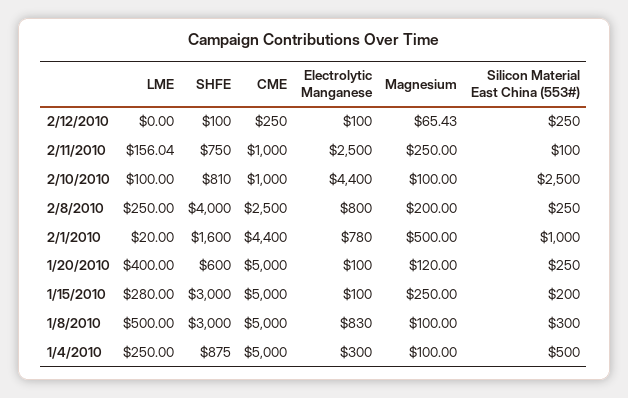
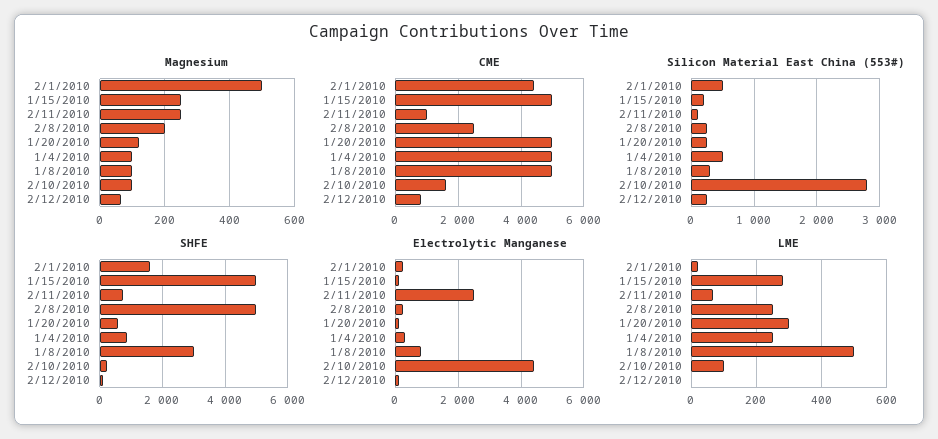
  {
    "LME": {
      "2/12/2010": 0,
-     "2/11/2010": 156.04,
+     "2/11/2010": 60,
      "2/10/2010": 100,
      "2/8/2010": 250,
      "2/1/2010": 20,
-     "1/20/2010": 400,
+     "1/20/2010": 300,
      "1/15/2010": 280,
      "1/8/2010": 500,
      "1/4/2010": 250
    },
    "SHFE": {
      "2/12/2010": 100,
      "2/11/2010": 750,
-     "2/10/2010": 810,
+     "2/10/2010": 200,
-     "2/8/2010": 4000,
+     "2/8/2010": 5000,
      "2/1/2010": 1600,
      "1/20/2010": 600,
-     "1/15/2010": 3000,
+     "1/15/2010": 5000,
      "1/8/2010": 3000,
      "1/4/2010": 875
    },
    "CME": {
-     "2/12/2010": 250,
+     "2/12/2010": 800,
      "2/11/2010": 1000,
-     "2/10/2010": 1000,
+     "2/10/2010": 1600,
      "2/8/2010": 2500,
      "2/1/2010": 4400,
      "1/20/2010": 5000,
      "1/15/2010": 5000,
      "1/8/2010": 5000,
      "1/4/2010": 5000
    },
    "Electrolytic Manganese": {
      "2/12/2010": 100,
      "2/11/2010": 2500,
      "2/10/2010": 4400,
-     "2/8/2010": 800,
+     "2/8/2010": 200,
-     "2/1/2010": 780,
+     "2/1/2010": 200,
      "1/20/2010": 100,
      "1/15/2010": 100,
      "1/8/2010": 830,
      "1/4/2010": 300
    },
    "Magnesium": {
      "2/12/2010": 65.43,
      "2/11/2010": 250,
      "2/10/2010": 100,
      "2/8/2010": 200,
      "2/1/2010": 500,
      "1/20/2010": 120,
      "1/15/2010": 250,
      "1/8/2010": 100,
      "1/4/2010": 100
    },
    "Silicon Material East China (553#)": {
      "2/12/2010": 250,
      "2/11/2010": 100,
-     "2/10/2010": 2500,
+     "2/10/2010": 2800,
      "2/8/2010": 250,
-     "2/1/2010": 1000,
+     "2/1/2010": 500,
      "1/20/2010": 250,
      "1/15/2010": 200,
      "1/8/2010": 300,
      "1/4/2010": 500
    }
  }

